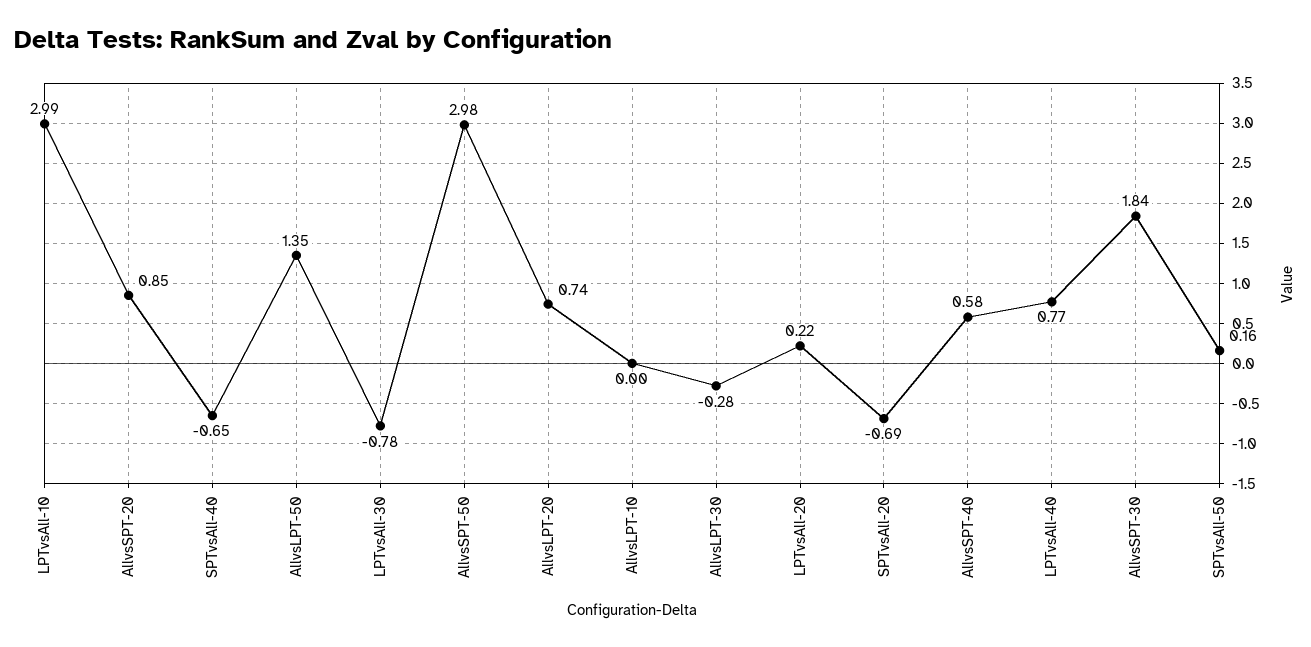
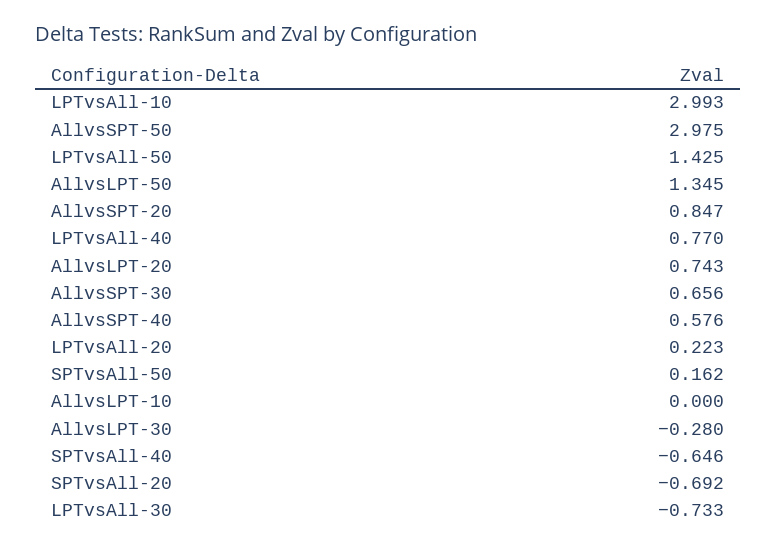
  {
    "LPTvsAll-10": 2.993,
    "AllvsSPT-20": 0.847,
    "SPTvsAll-40": -0.646,
    "AllvsLPT-50": 1.345,
-   "LPTvsAll-30": -0.78,
+   "LPTvsAll-30": -0.733,
    "AllvsSPT-50": 2.975,
    "AllvsLPT-20": 0.743,
    "AllvsLPT-10": 0,
    "AllvsLPT-30": -0.28,
    "LPTvsAll-20": 0.223,
    "SPTvsAll-20": -0.692,
    "AllvsSPT-40": 0.576,
    "LPTvsAll-40": 0.77,
-   "AllvsSPT-30": 1.84,
+   "AllvsSPT-30": 0.656,
-   "SPTvsAll-50": 0.162
+   "SPTvsAll-50": 0.162,
+   "LPTvsAll-50": 1.425
  }

